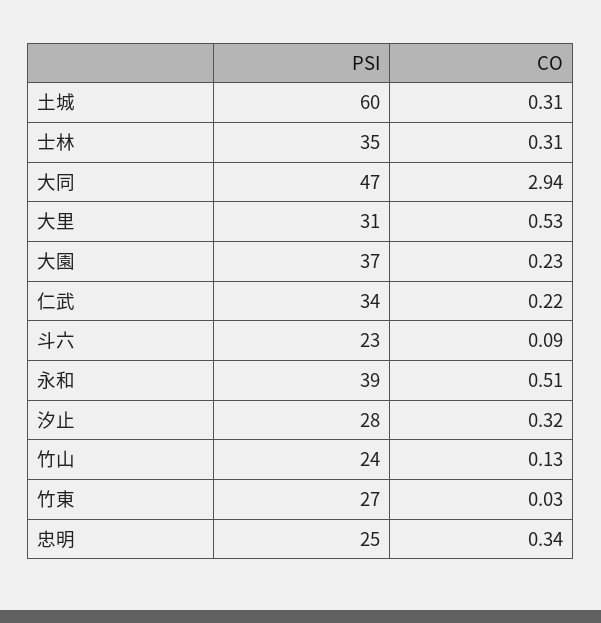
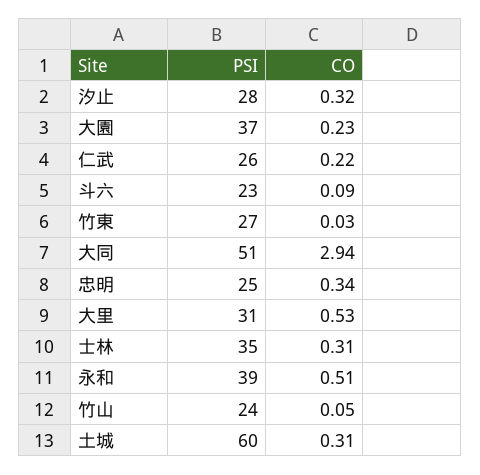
  {
    "PSI": {
      "土城": 60,
      "士林": 35,
-     "大同": 47,
+     "大同": 51,
      "大里": 31,
      "大園": 37,
-     "仁武": 34,
+     "仁武": 26,
      "斗六": 23,
      "永和": 39,
      "汐止": 28,
      "竹山": 24,
      "竹東": 27,
      "忠明": 25
    },
    "CO": {
      "土城": 0.31,
      "士林": 0.31,
      "大同": 2.94,
      "大里": 0.53,
      "大園": 0.23,
      "仁武": 0.22,
      "斗六": 0.09,
      "永和": 0.51,
      "汐止": 0.32,
-     "竹山": 0.13,
+     "竹山": 0.05,
      "竹東": 0.03,
      "忠明": 0.34
    }
  }

